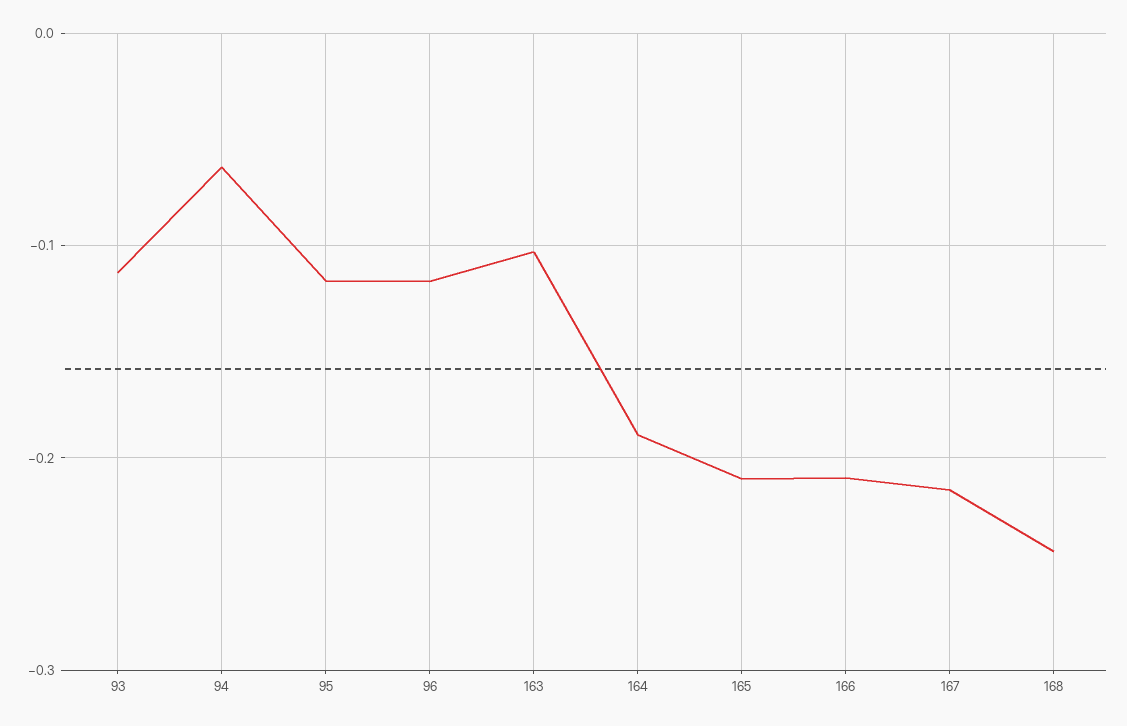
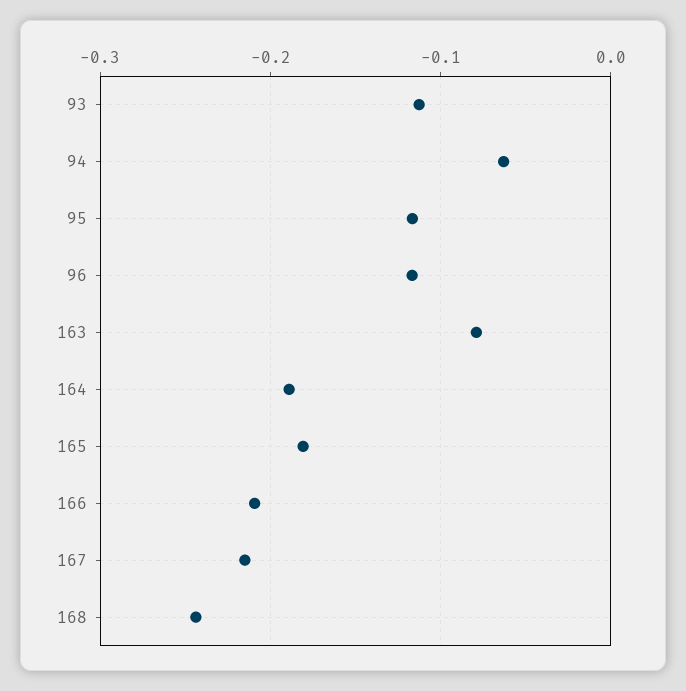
  {
    "93": -0.11,
    "94": -0.06,
    "95": -0.12,
    "96": -0.12,
-   "163": -0.1,
+   "163": -0.08,
    "164": -0.19,
-   "165": -0.21,
+   "165": -0.18,
    "166": -0.21,
    "167": -0.22,
    "168": -0.24
  }

